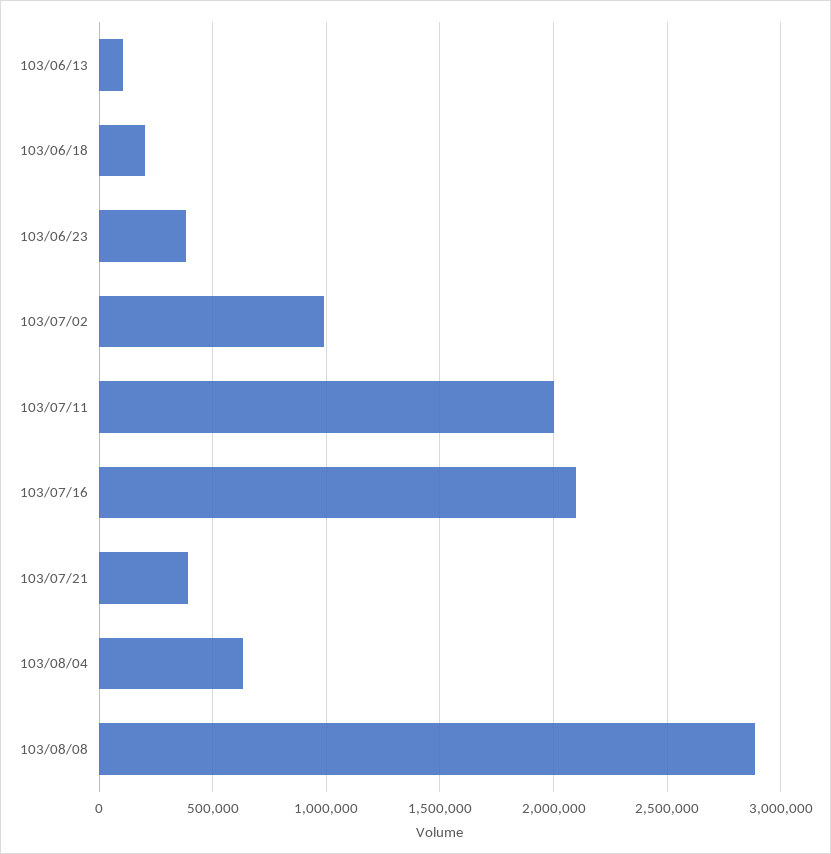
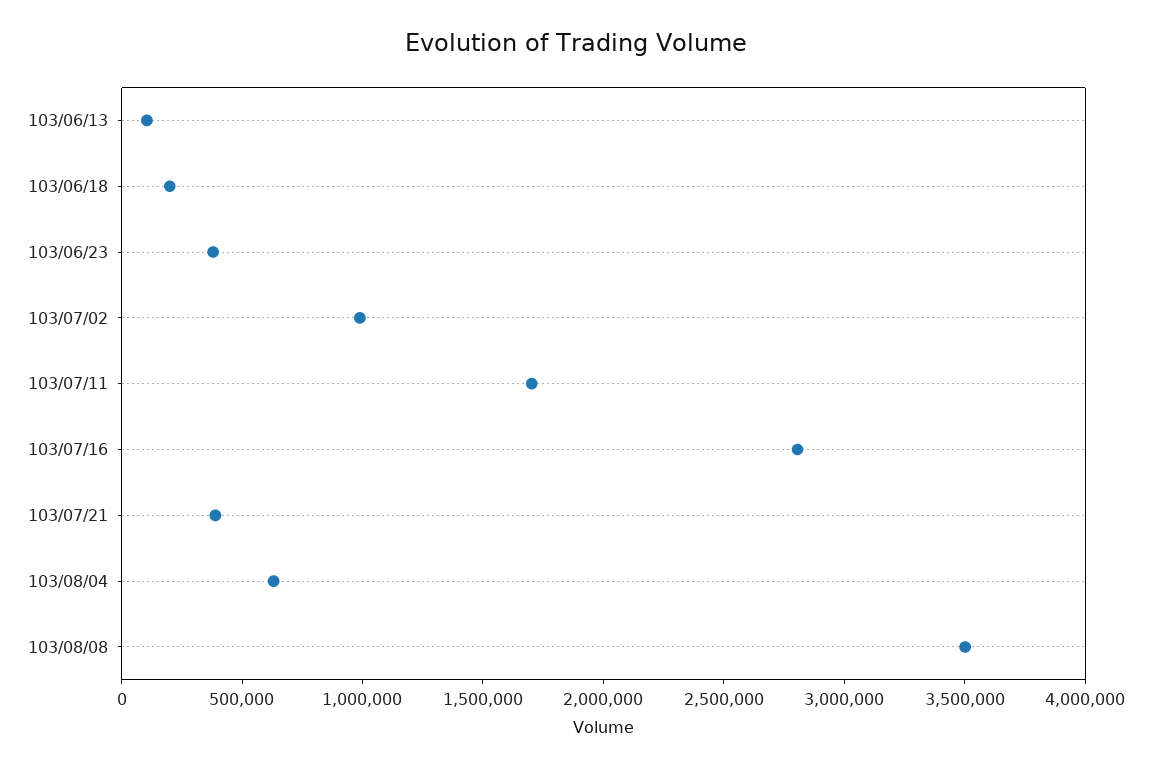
  {
    "103/06/13": 100000,
    "103/06/18": 200000,
    "103/06/23": 400000,
    "103/07/02": 1000000,
-   "103/07/11": 2000000,
+   "103/07/11": 1700000,
-   "103/07/16": 2100000,
+   "103/07/16": 2800000,
    "103/07/21": 400000,
    "103/08/04": 650000,
-   "103/08/08": 2900000
+   "103/08/08": 3500000
  }

